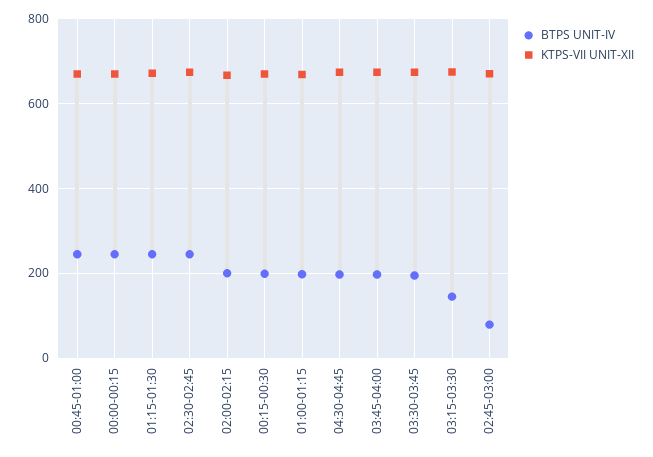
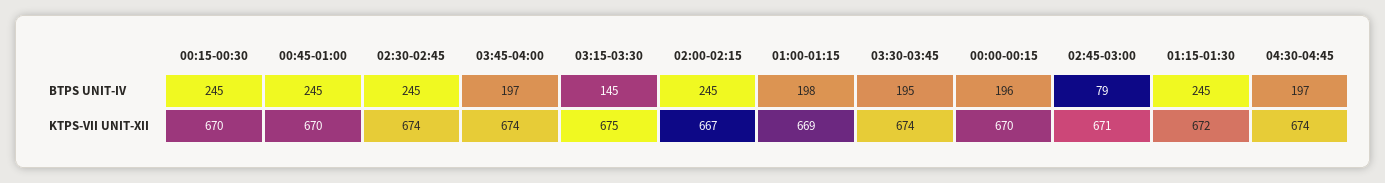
  {
    "BTPS UNIT-IV": {
      "00:45-01:00": 245,
-     "00:00-00:15": 240,
+     "00:00-00:15": 196,
      "01:15-01:30": 245,
      "02:30-02:45": 245,
-     "02:00-02:15": 200,
+     "02:00-02:15": 245,
-     "00:15-00:30": 200,
+     "00:15-00:30": 245,
      "01:00-01:15": 198,
      "04:30-04:45": 197,
      "03:45-04:00": 197,
      "03:30-03:45": 195,
      "03:15-03:30": 145,
      "02:45-03:00": 79
    },
    "KTPS-VII UNIT-XII": {
      "00:45-01:00": 670,
      "00:00-00:15": 670,
      "01:15-01:30": 672,
      "02:30-02:45": 674,
      "02:00-02:15": 667,
      "00:15-00:30": 670,
      "01:00-01:15": 669,
      "04:30-04:45": 674,
      "03:45-04:00": 674,
      "03:30-03:45": 674,
      "03:15-03:30": 675,
      "02:45-03:00": 671
    }
  }

